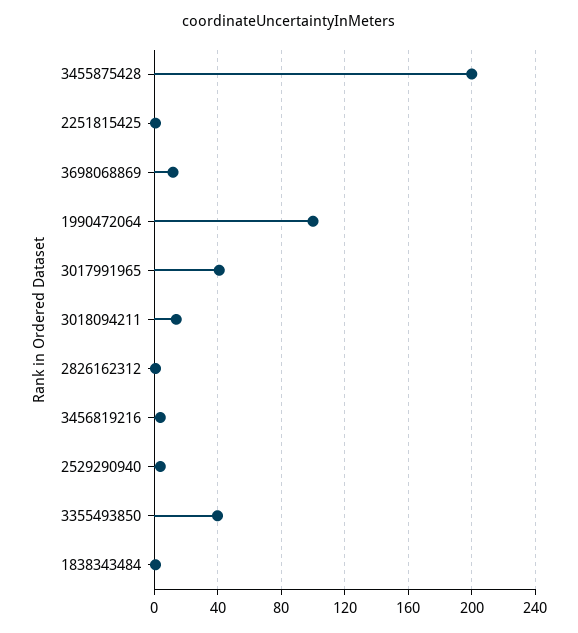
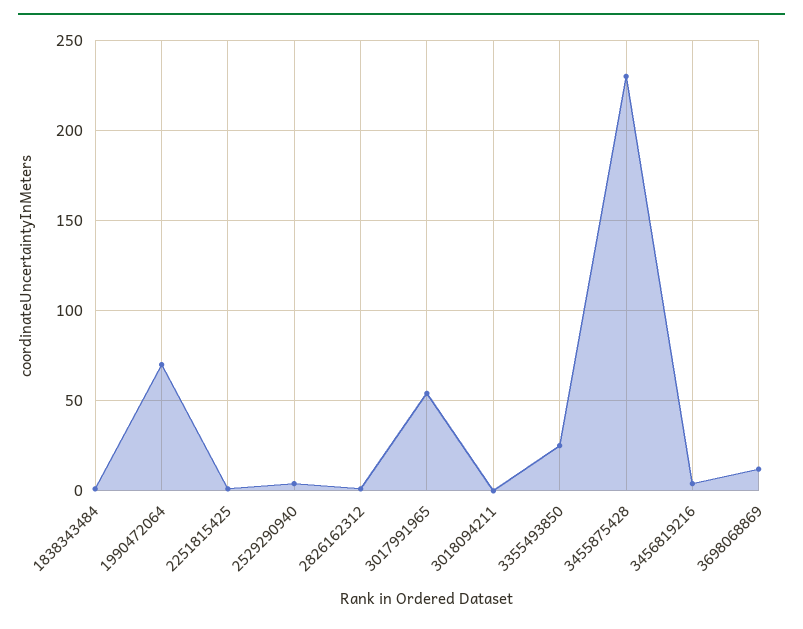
  {
-   "3455875428": 200,
+   "3455875428": 230,
    "2251815425": 0,
    "3698068869": 10,
-   "1990472064": 100,
+   "1990472064": 70,
-   "3017991965": 40,
+   "3017991965": 55,
-   "3018094211": 15,
+   "3018094211": 0,
    "2826162312": 0,
    "3456819216": 5,
    "2529290940": 5,
-   "3355493850": 40,
+   "3355493850": 25,
    "1838343484": 0
  }

